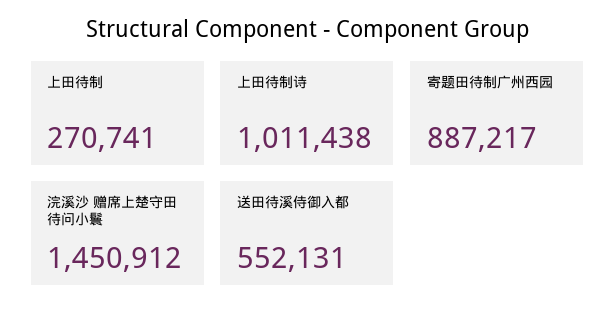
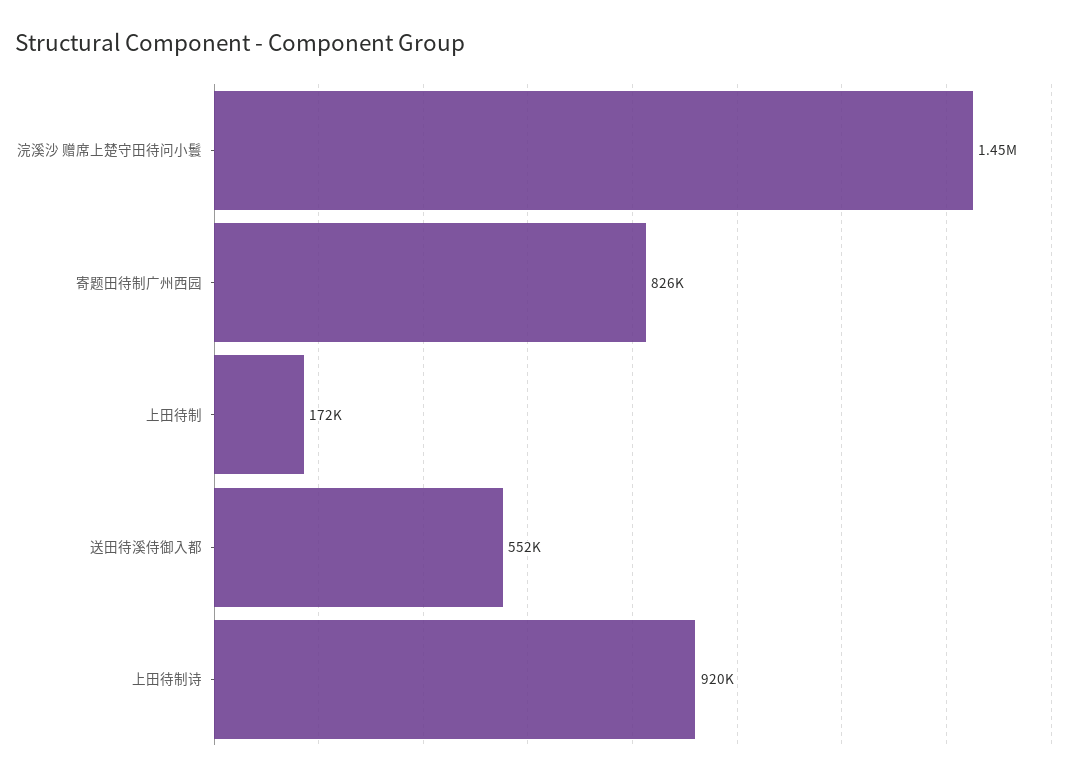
  {
-   "上田待制": 270741,
+   "上田待制": 172000,
-   "上田待制诗": 1011438,
+   "上田待制诗": 920000,
-   "寄题田待制广州西园": 887217,
+   "寄题田待制广州西园": 826000,
    "浣溪沙 赠席上楚守田待问小鬟": 1450912,
    "送田待溪侍御入都": 552131
  }

